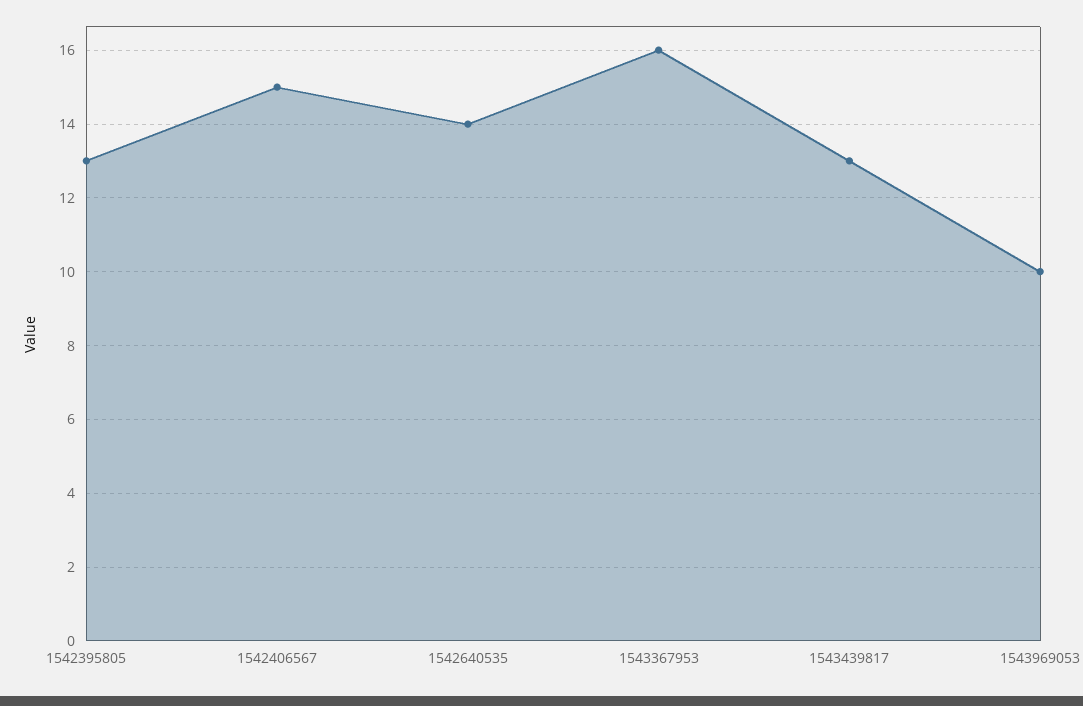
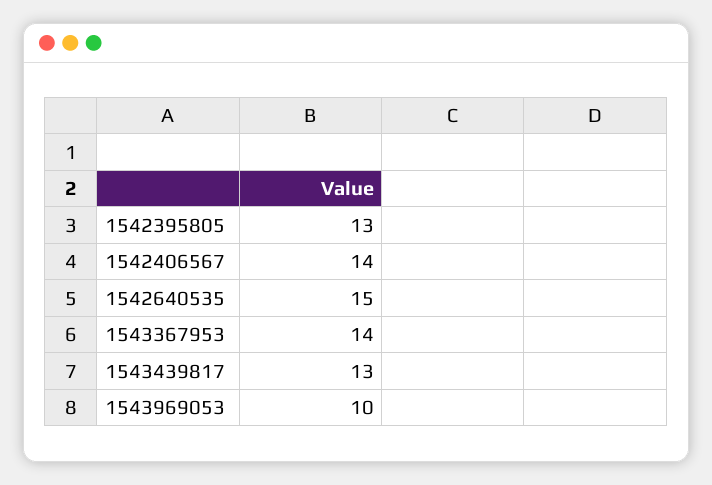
  {
    "1542395805": 13,
-   "1542406567": 15,
+   "1542406567": 14,
-   "1542640535": 14,
+   "1542640535": 15,
-   "1543367953": 16,
+   "1543367953": 14,
    "1543439817": 13,
    "1543969053": 10
  }

